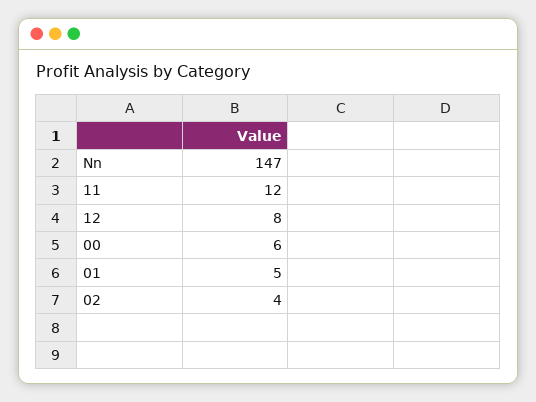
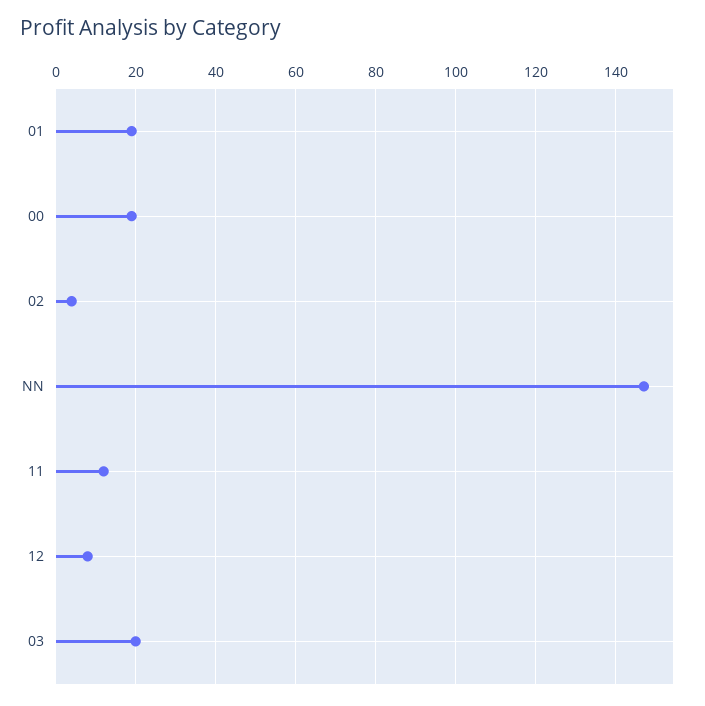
  {
    "Nn": 147,
    "11": 12,
    "12": 8,
-   "00": 6,
+   "00": 20,
-   "01": 5,
+   "01": 20,
-   "02": 4
+   "02": 4,
+   "03": 20
  }

